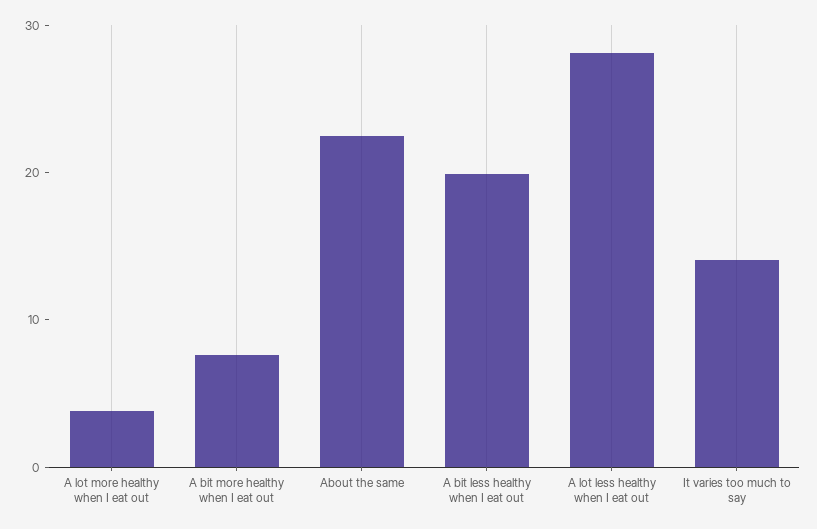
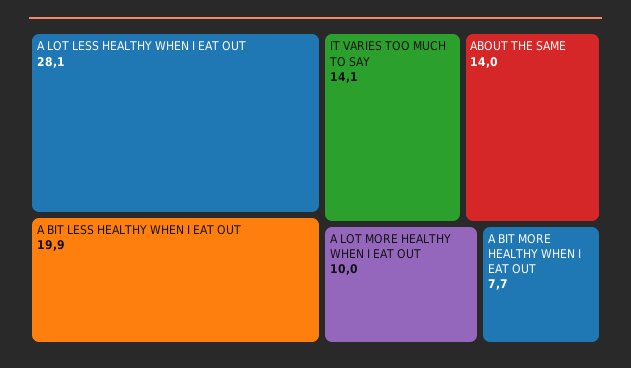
  {
-   "A lot more healthy when I eat out": 4,
+   "A lot more healthy when I eat out": 10,
    "A bit more healthy when I eat out": 7.7,
-   "About the same": 22,
+   "About the same": 14,
    "A bit less healthy when I eat out": 19.9,
    "A lot less healthy when I eat out": 28.1,
    "It varies too much to say": 14.1
  }

